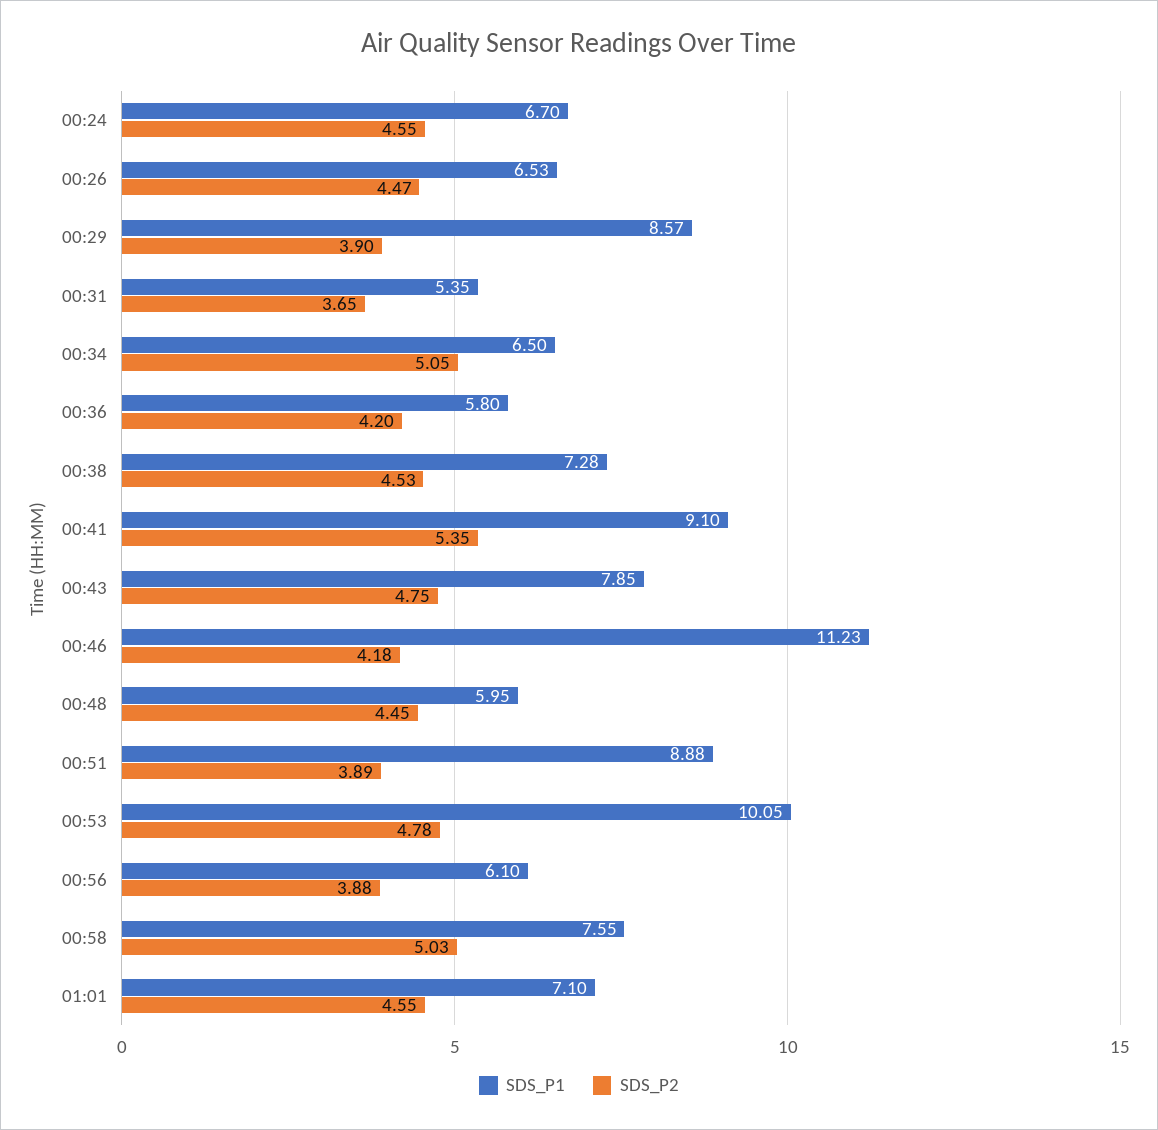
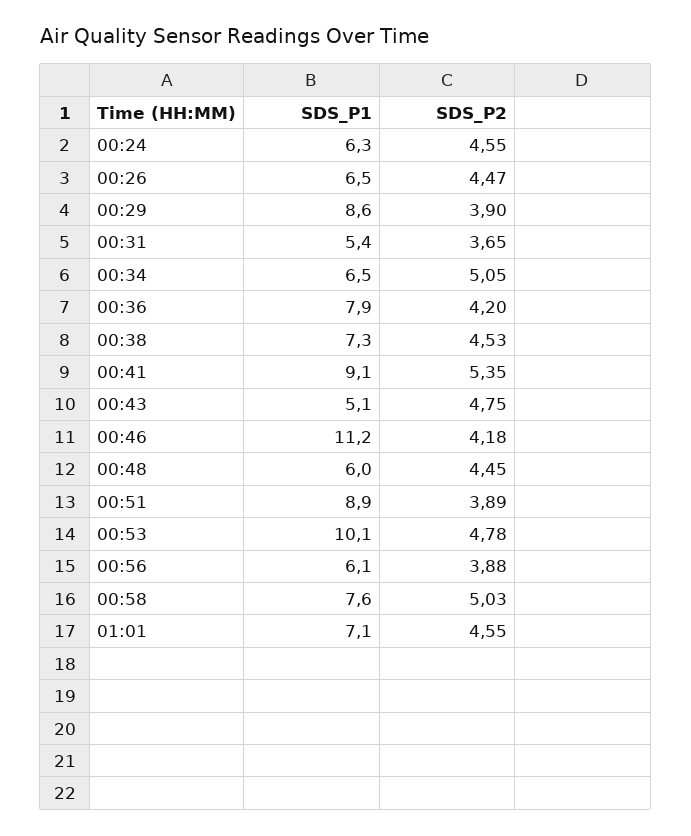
  {
    "SDS_P1": {
-     "00:24": 6.7,
+     "00:24": 6.3,
      "00:26": 6.53,
      "00:29": 8.57,
      "00:31": 5.35,
      "00:34": 6.5,
-     "00:36": 5.8,
+     "00:36": 7.9,
      "00:38": 7.28,
      "00:41": 9.1,
-     "00:43": 7.85,
+     "00:43": 5.1,
      "00:46": 11.23,
      "00:48": 5.95,
      "00:51": 8.88,
      "00:53": 10.05,
      "00:56": 6.1,
      "00:58": 7.55,
      "01:01": 7.1
    },
    "SDS_P2": {
      "00:24": 4.55,
      "00:26": 4.47,
      "00:29": 3.9,
      "00:31": 3.65,
      "00:34": 5.05,
      "00:36": 4.2,
      "00:38": 4.53,
      "00:41": 5.35,
      "00:43": 4.75,
      "00:46": 4.18,
      "00:48": 4.45,
      "00:51": 3.89,
      "00:53": 4.78,
      "00:56": 3.88,
      "00:58": 5.03,
      "01:01": 4.55
    }
  }

